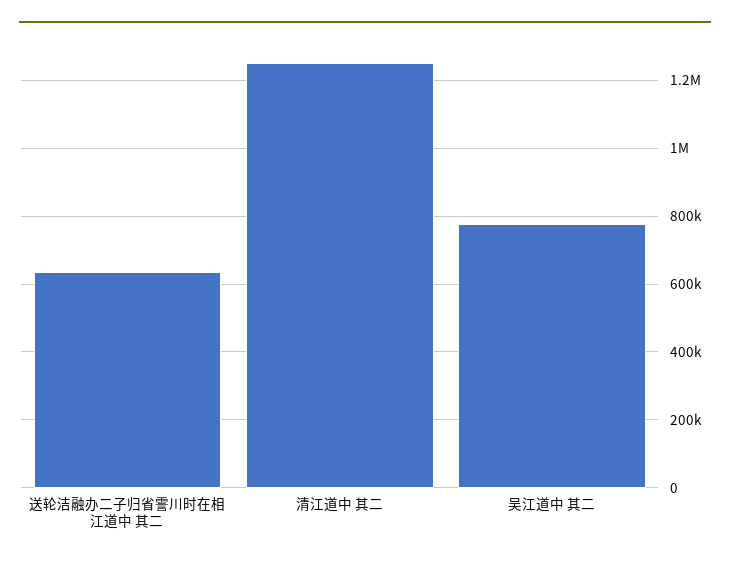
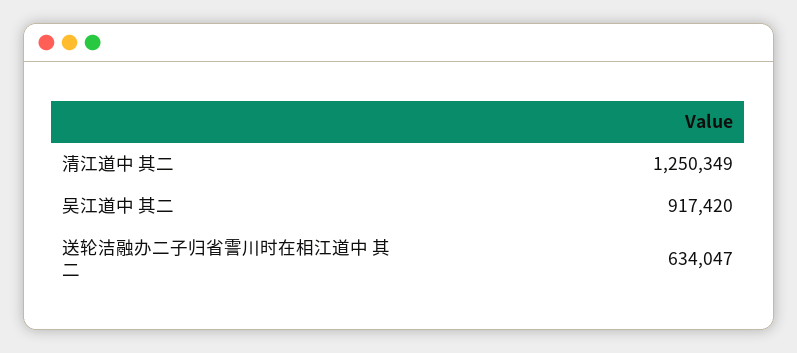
  {
    "送轮洁融办二子归省霅川时在相江道中 其二": 634047,
    "清江道中 其二": 1250349,
-   "吴江道中 其二": 780000
+   "吴江道中 其二": 917420
  }

